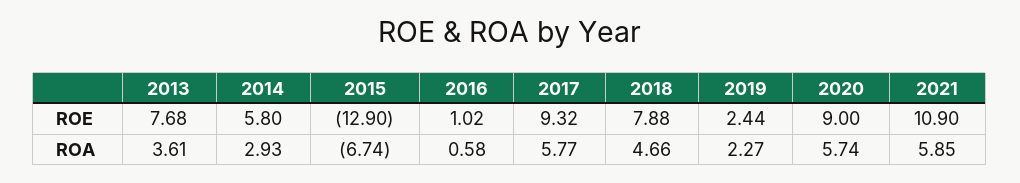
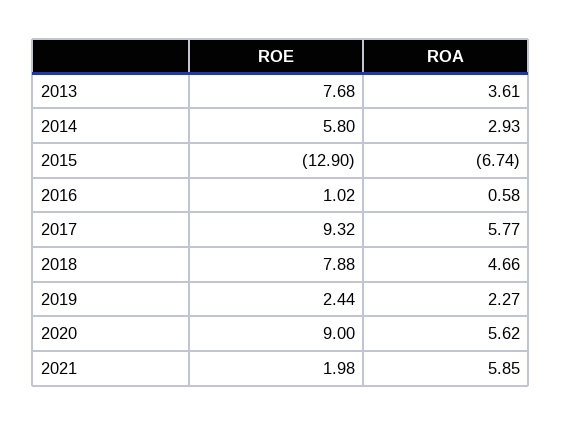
  {
    "2013": {
      "ROE": 7.68,
      "ROA": 3.61
    },
    "2014": {
      "ROE": 5.8,
      "ROA": 2.93
    },
    "2015": {
      "ROE": -12.9,
      "ROA": -6.74
    },
    "2016": {
      "ROE": 1.02,
      "ROA": 0.58
    },
    "2017": {
      "ROE": 9.32,
      "ROA": 5.77
    },
    "2018": {
      "ROE": 7.88,
      "ROA": 4.66
    },
    "2019": {
      "ROE": 2.44,
      "ROA": 2.27
    },
    "2020": {
      "ROE": 9,
-     "ROA": 5.74
+     "ROA": 5.62
    },
    "2021": {
-     "ROE": 10.9,
+     "ROE": 1.98,
      "ROA": 5.85
    }
  }

